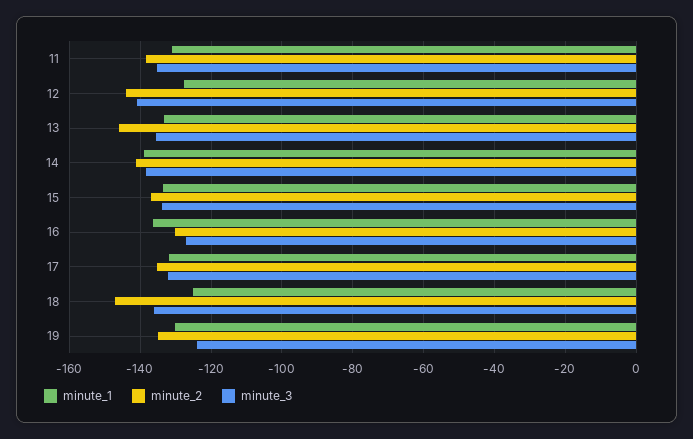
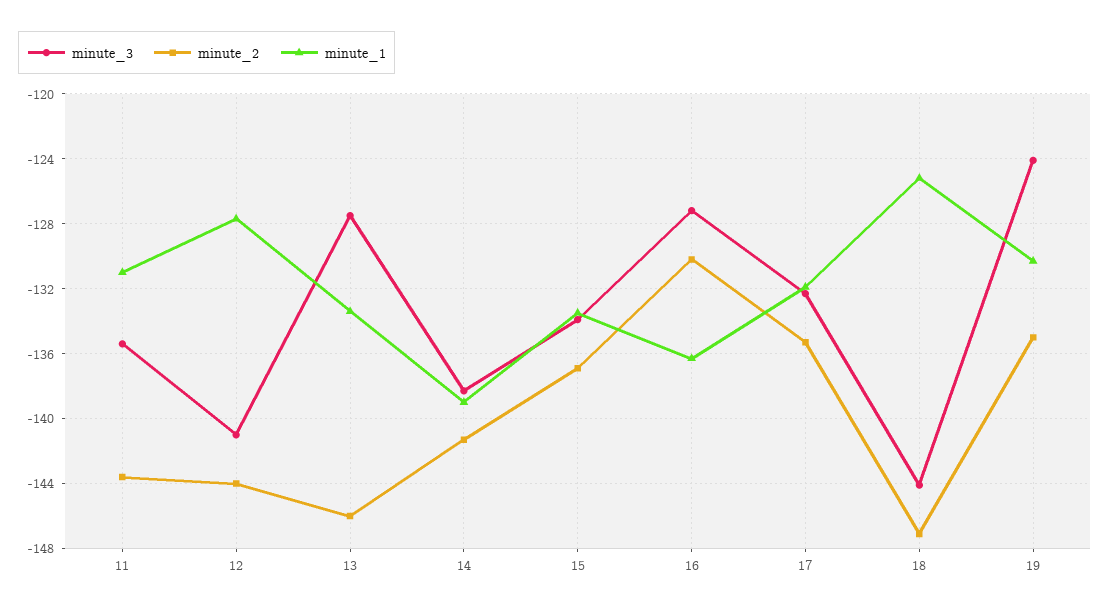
  {
    "minute_1": {
      "11": -131,
      "12": -127.5,
      "13": -133.5,
      "14": -139,
      "15": -133.5,
      "16": -136.5,
      "17": -132,
      "18": -125,
      "19": -130.5
    },
    "minute_2": {
-     "11": -138,
+     "11": -143.5,
      "12": -144,
      "13": -146,
      "14": -141.5,
      "15": -137,
      "16": -130,
      "17": -135.5,
      "18": -147,
      "19": -135
    },
    "minute_3": {
      "11": -135.5,
      "12": -141,
-     "13": -136,
+     "13": -127.5,
      "14": -138.5,
      "15": -134,
      "16": -127,
      "17": -132.5,
-     "18": -136,
+     "18": -144,
      "19": -124
    }
  }

